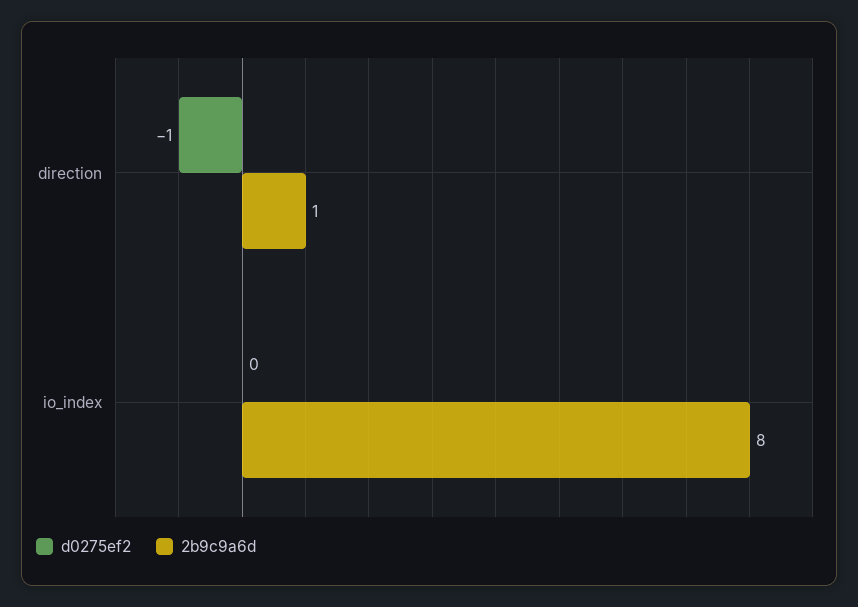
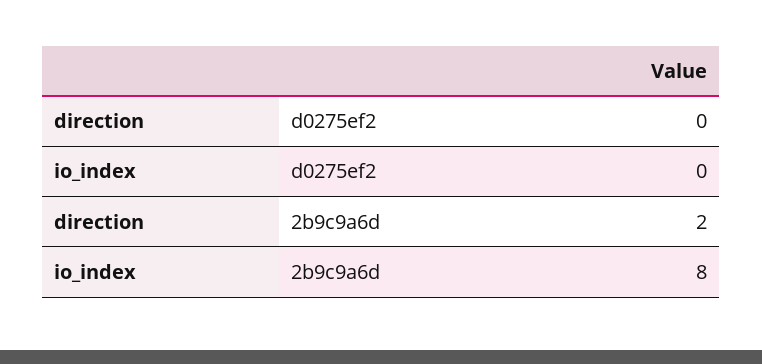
  {
    "d0275ef2": {
-     "direction": -1,
+     "direction": 0,
      "io_index": 0
    },
    "2b9c9a6d": {
-     "direction": 1,
+     "direction": 2,
      "io_index": 8
    }
  }

